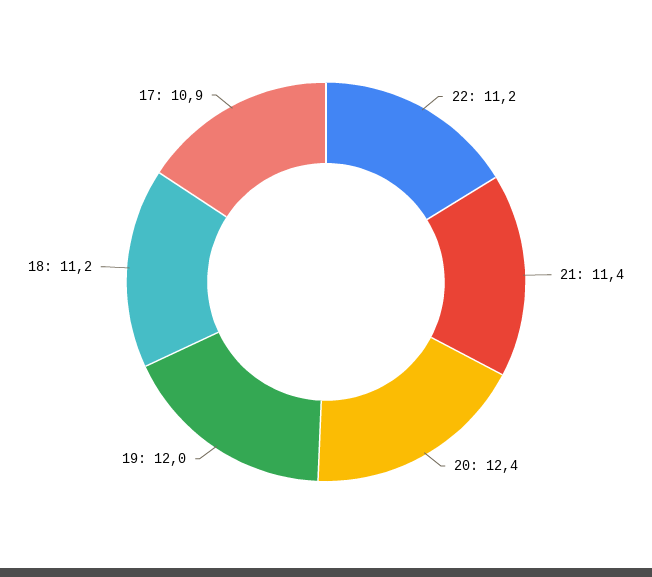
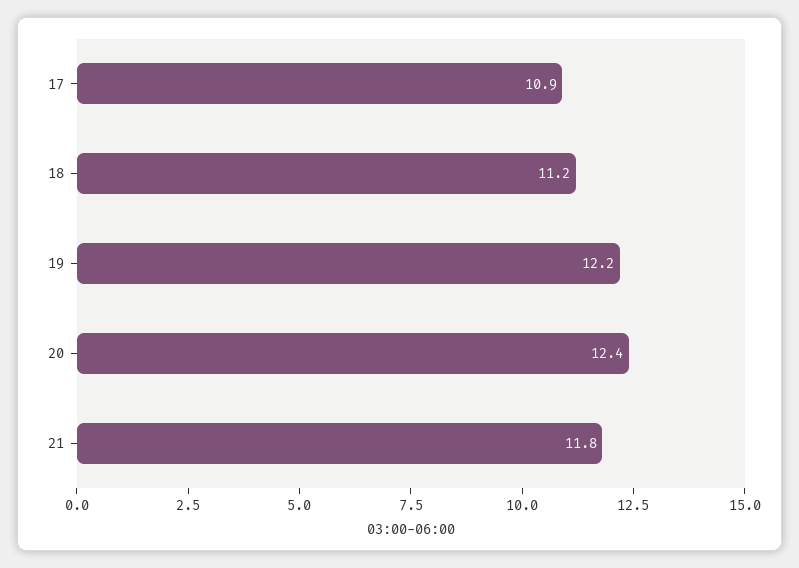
  {
-   "22": 11.2,
-   "21": 11.4,
+   "21": 11.8,
    "20": 12.4,
-   "19": 12,
+   "19": 12.2,
    "18": 11.2,
    "17": 10.9
  }

